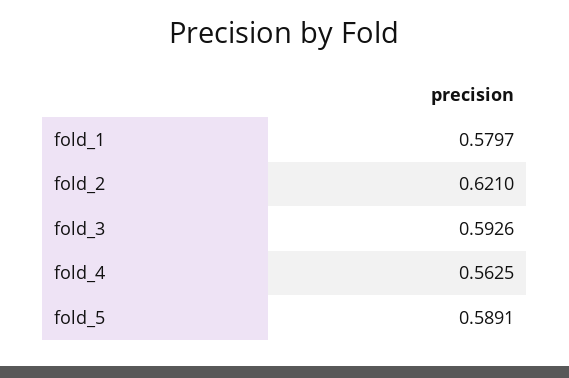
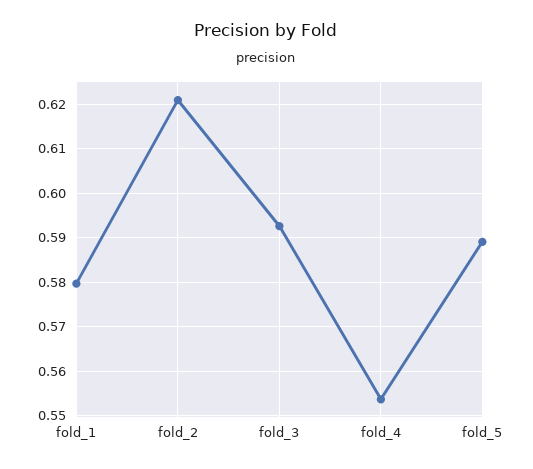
  {
    "fold_1": 0.5797,
    "fold_2": 0.621,
    "fold_3": 0.5926,
-   "fold_4": 0.5625,
+   "fold_4": 0.554,
    "fold_5": 0.5891
  }

